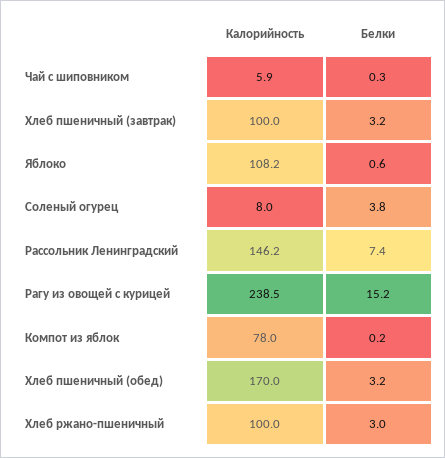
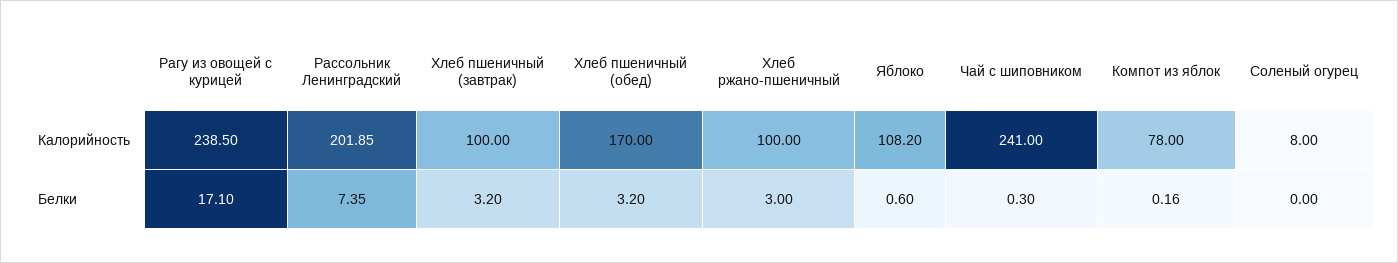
  {
    "Калорийность": {
-     "Чай с шиповником": 5.9,
+     "Чай с шиповником": 241,
      "Хлеб пшеничный (завтрак)": 100,
      "Яблоко": 108.2,
      "Соленый огурец": 8,
-     "Рассольник Ленинградский": 146.2,
+     "Рассольник Ленинградский": 201.85,
      "Рагу из овощей с курицей": 238.5,
      "Компот из яблок": 78,
      "Хлеб пшеничный (обед)": 170,
      "Хлеб ржано-пшеничный": 100
    },
    "Белки": {
      "Чай с шиповником": 0.3,
      "Хлеб пшеничный (завтрак)": 3.2,
      "Яблоко": 0.6,
-     "Соленый огурец": 3.8,
+     "Соленый огурец": 0,
      "Рассольник Ленинградский": 7.35,
-     "Рагу из овощей с курицей": 15.2,
+     "Рагу из овощей с курицей": 17.1,
      "Компот из яблок": 0.16,
      "Хлеб пшеничный (обед)": 3.2,
      "Хлеб ржано-пшеничный": 3
    }
  }

